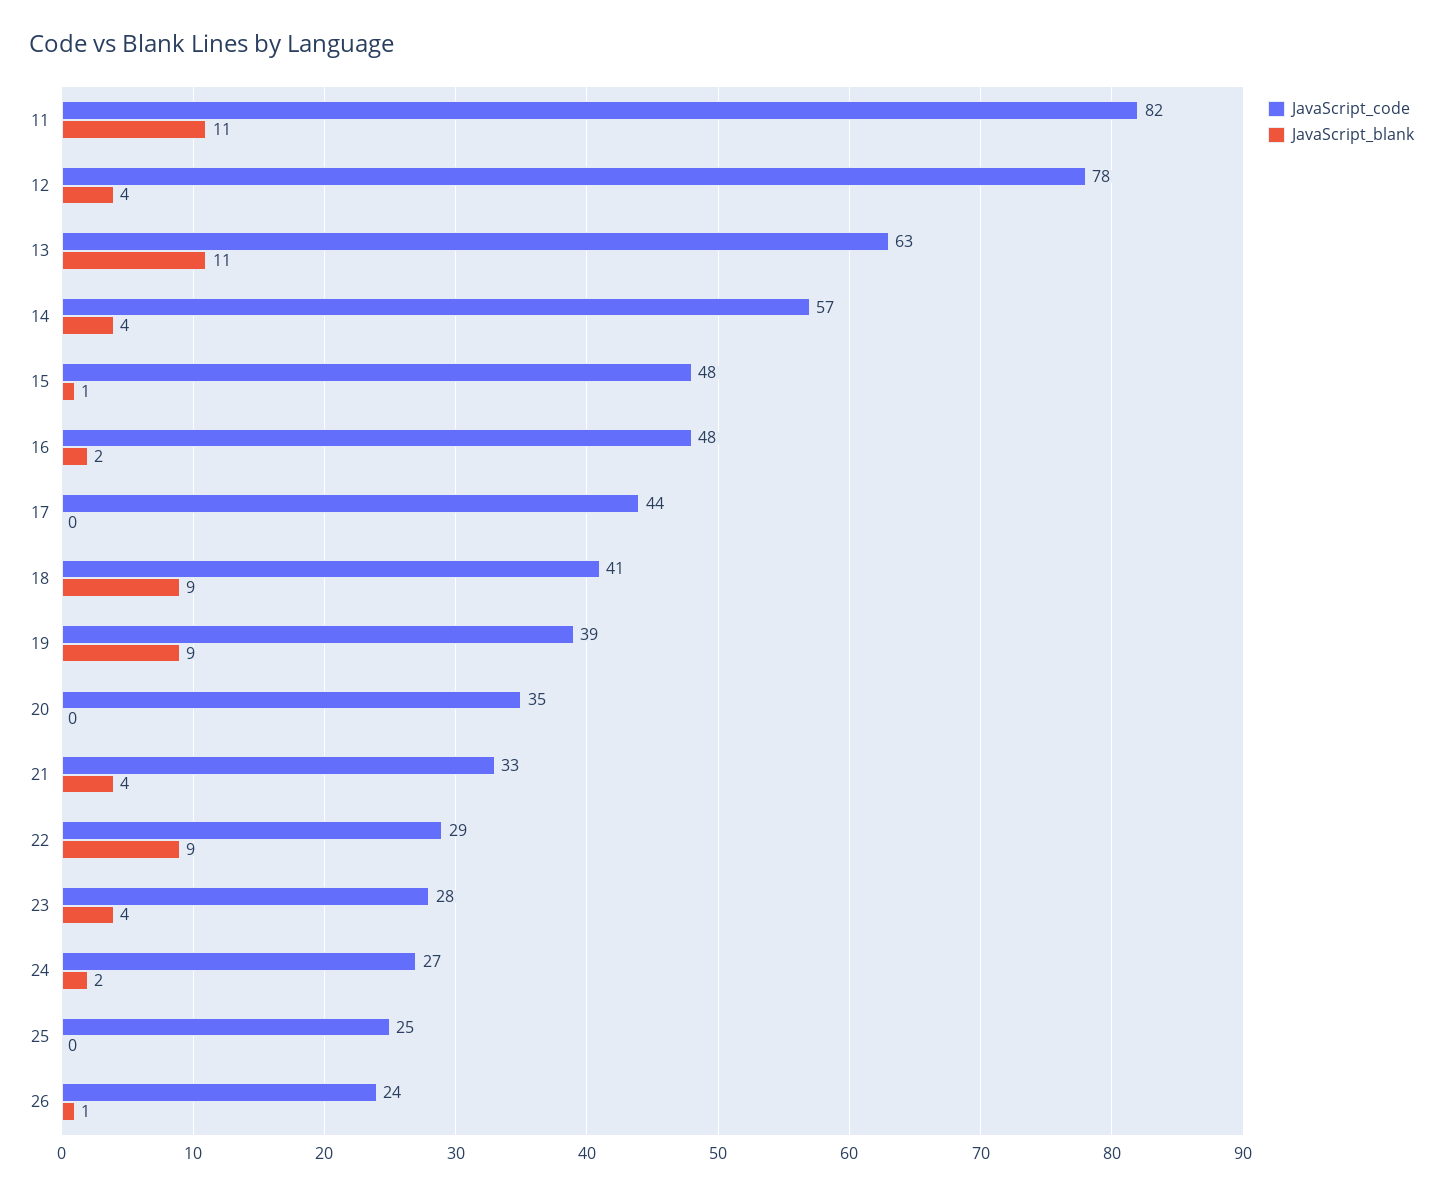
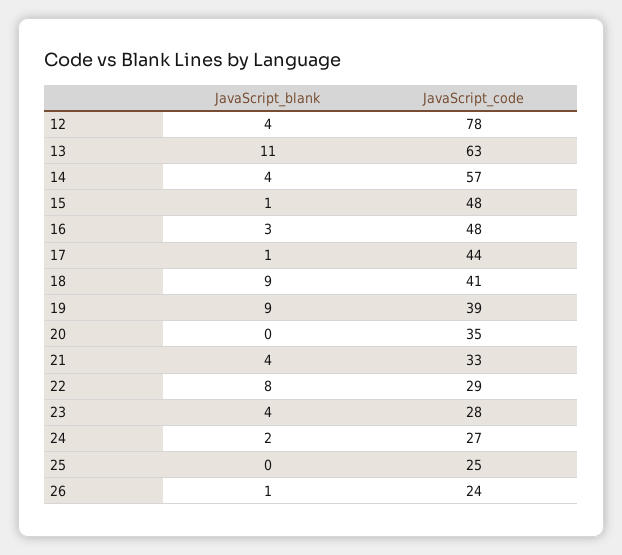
  {
    "JavaScript_code": {
-     "11": 82,
      "12": 78,
      "13": 63,
      "14": 57,
      "15": 48,
      "16": 48,
      "17": 44,
      "18": 41,
      "19": 39,
      "20": 35,
      "21": 33,
      "22": 29,
      "23": 28,
      "24": 27,
      "25": 25,
      "26": 24
    },
    "JavaScript_blank": {
-     "11": 11,
      "12": 4,
      "13": 11,
      "14": 4,
      "15": 1,
-     "16": 2,
+     "16": 3,
-     "17": 0,
+     "17": 1,
      "18": 9,
      "19": 9,
      "20": 0,
      "21": 4,
-     "22": 9,
+     "22": 8,
      "23": 4,
      "24": 2,
      "25": 0,
      "26": 1
    }
  }

